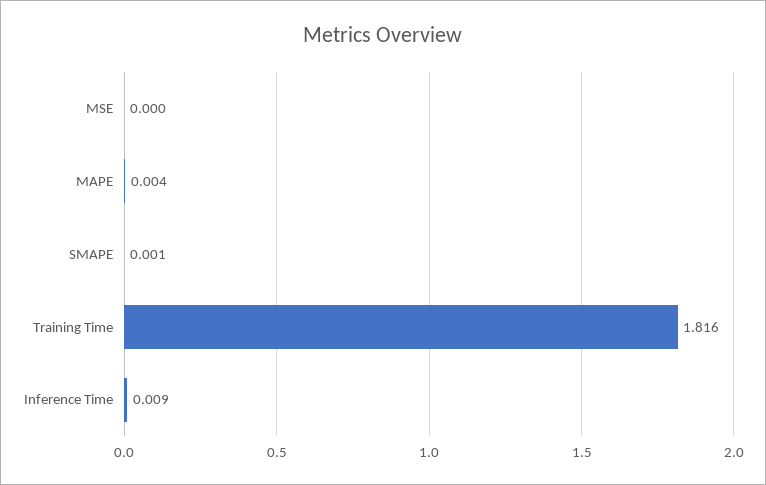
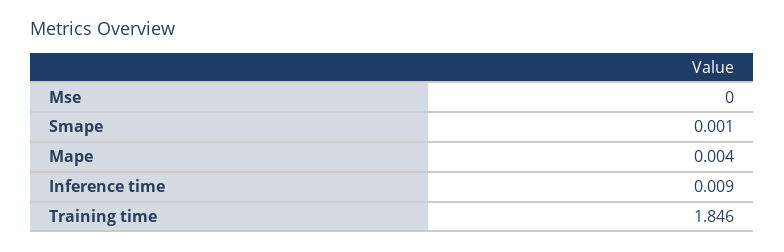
  {
    "MSE": 0,
    "MAPE": 0.004,
    "SMAPE": 0.001,
-   "Training Time": 1.816,
+   "Training Time": 1.846,
    "Inference Time": 0.009
  }

